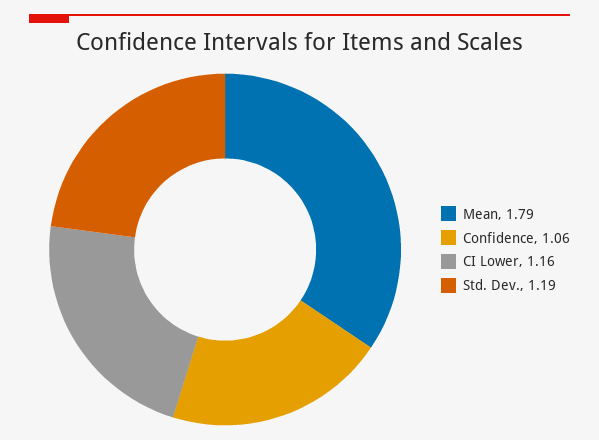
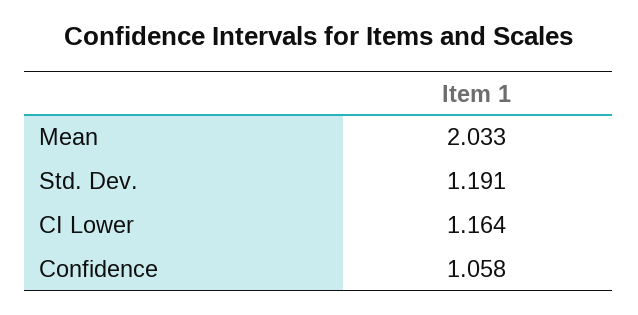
  {
-   "Mean": 1.79,
+   "Mean": 2.033,
    "Confidence": 1.058,
    "CI Lower": 1.164,
    "Std. Dev.": 1.191
  }

